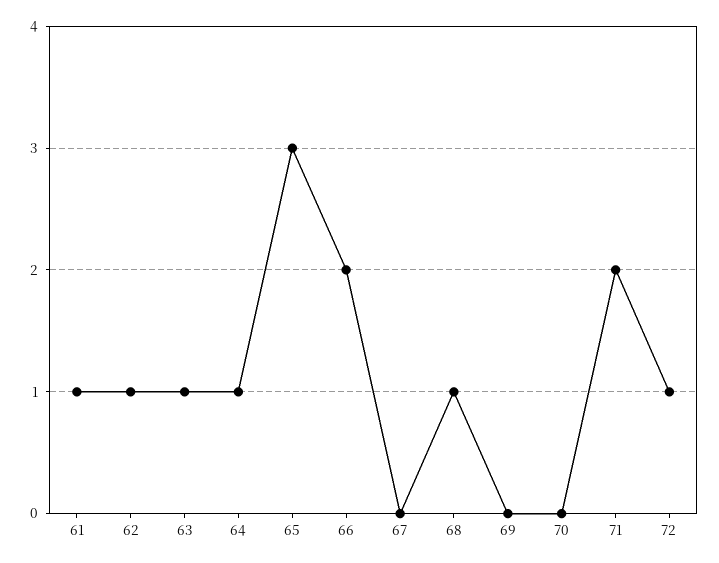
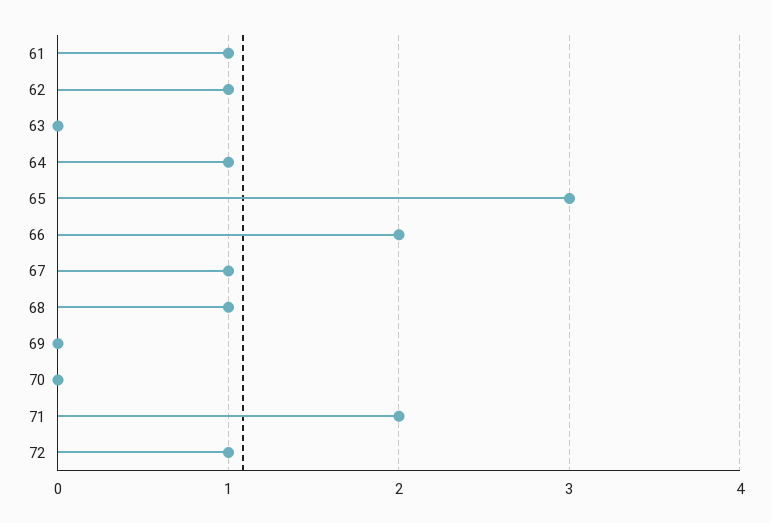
  {
    "61": 1,
    "62": 1,
-   "63": 1,
+   "63": 0,
    "64": 1,
    "65": 3,
    "66": 2,
-   "67": 0,
+   "67": 1,
    "68": 1,
    "69": 0,
    "70": 0,
    "71": 2,
    "72": 1
  }

